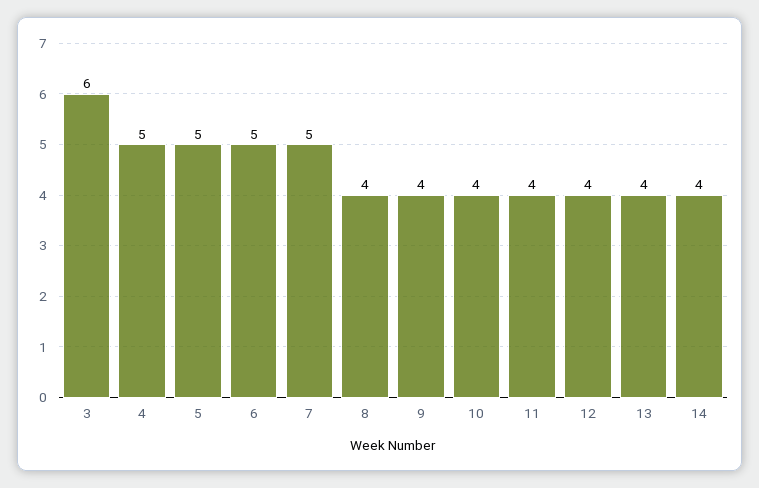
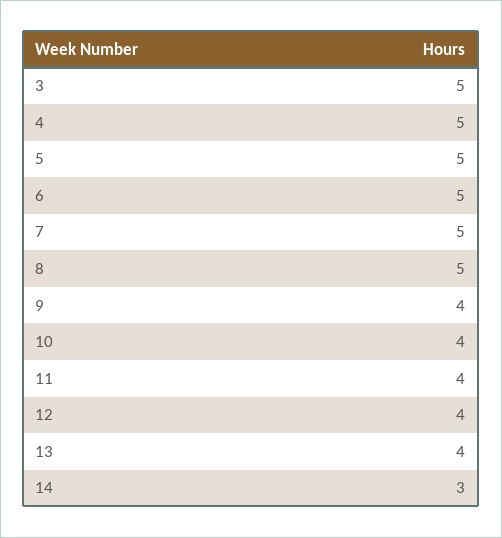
  {
-   "3": 6,
+   "3": 5,
    "4": 5,
    "5": 5,
    "6": 5,
    "7": 5,
-   "8": 4,
+   "8": 5,
    "9": 4,
    "10": 4,
    "11": 4,
    "12": 4,
    "13": 4,
-   "14": 4
+   "14": 3
  }

